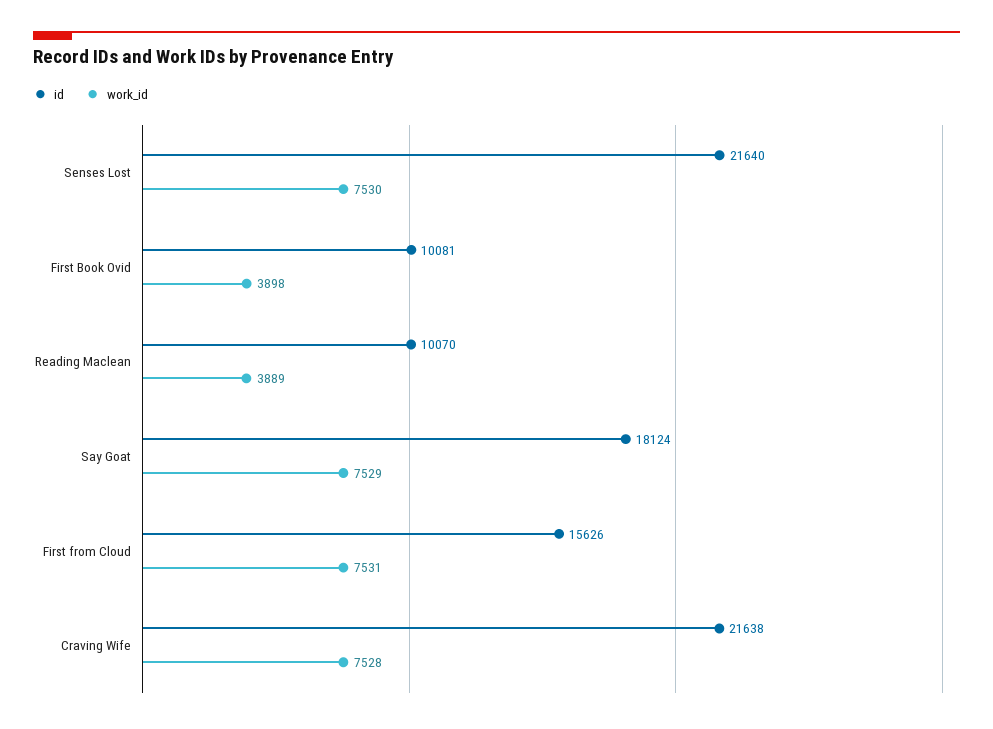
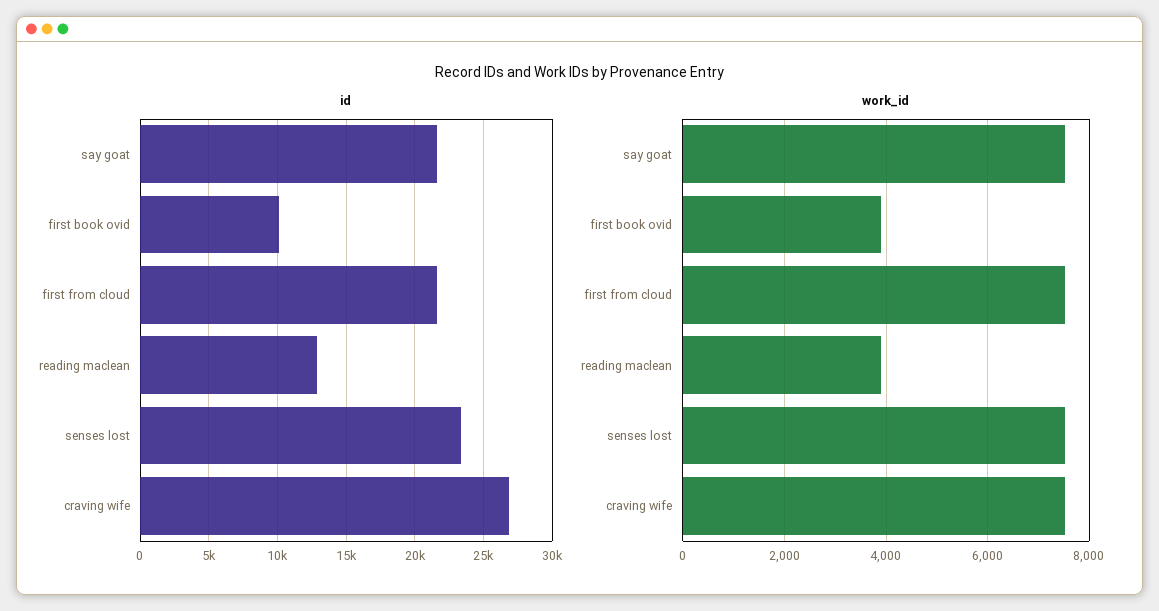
  {
    "id": {
-     "Senses Lost": 21640,
+     "Senses Lost": 23500,
      "First Book Ovid": 10081,
-     "Reading Maclean": 10070,
+     "Reading Maclean": 13000,
-     "Say Goat": 18124,
+     "Say Goat": 21500,
-     "First from Cloud": 15626,
+     "First from Cloud": 21500,
-     "Craving Wife": 21638
+     "Craving Wife": 27000
    },
    "work_id": {
      "Senses Lost": 7530,
      "First Book Ovid": 3898,
      "Reading Maclean": 3889,
      "Say Goat": 7529,
      "First from Cloud": 7531,
      "Craving Wife": 7528
    }
  }

